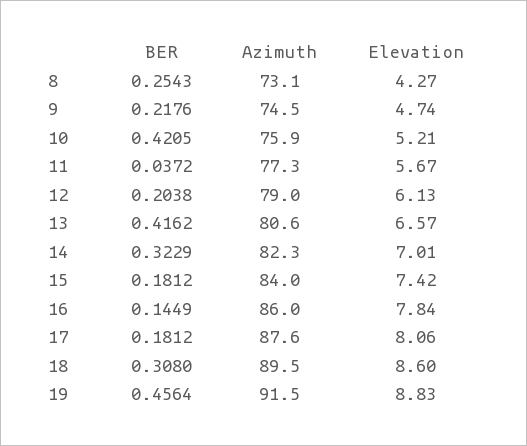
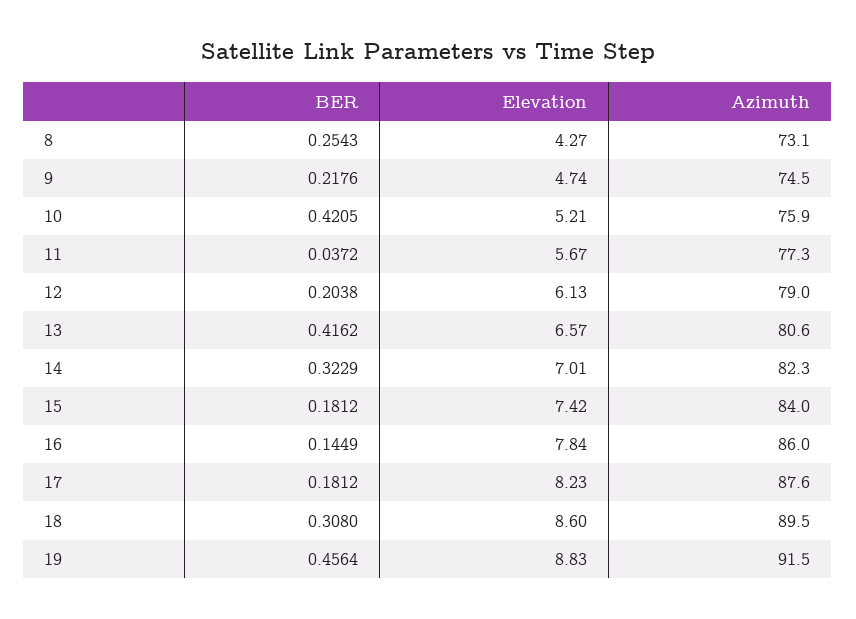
  {
    "BER": {
      "8": 0.2543,
      "9": 0.2176,
      "10": 0.4205,
      "11": 0.0372,
      "12": 0.2038,
      "13": 0.4162,
      "14": 0.3229,
      "15": 0.1812,
      "16": 0.1449,
      "17": 0.1812,
      "18": 0.308,
      "19": 0.4564
    },
    "Azimuth": {
      "8": 73.1,
      "9": 74.5,
      "10": 75.9,
      "11": 77.3,
      "12": 79,
      "13": 80.6,
      "14": 82.3,
      "15": 84,
      "16": 86,
      "17": 87.6,
      "18": 89.5,
      "19": 91.5
    },
    "Elevation": {
      "8": 4.27,
      "9": 4.74,
      "10": 5.21,
      "11": 5.67,
      "12": 6.13,
      "13": 6.57,
      "14": 7.01,
      "15": 7.42,
      "16": 7.84,
-     "17": 8.06,
+     "17": 8.23,
      "18": 8.6,
      "19": 8.83
    }
  }

